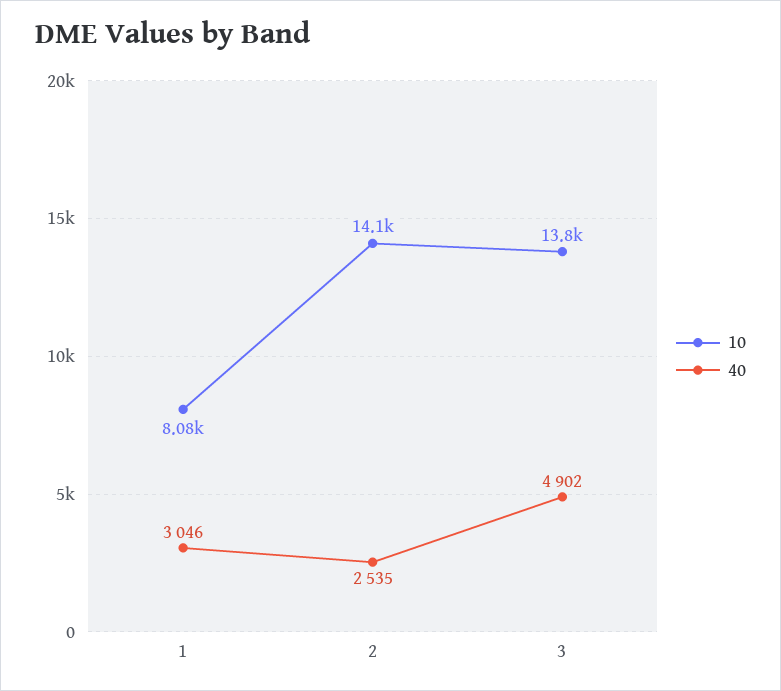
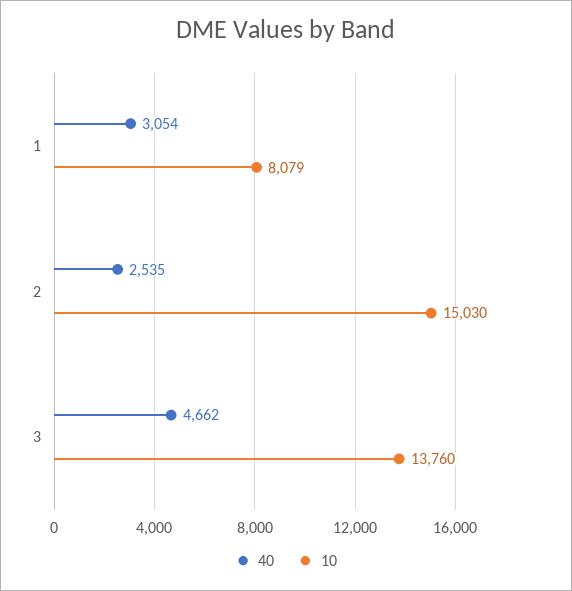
  {
    "10": {
      "1": 8079,
-     "2": 14100,
+     "2": 15030,
      "3": 13760
    },
    "40": {
-     "1": 3046,
+     "1": 3054,
      "2": 2535,
-     "3": 4902
+     "3": 4662
    }
  }

